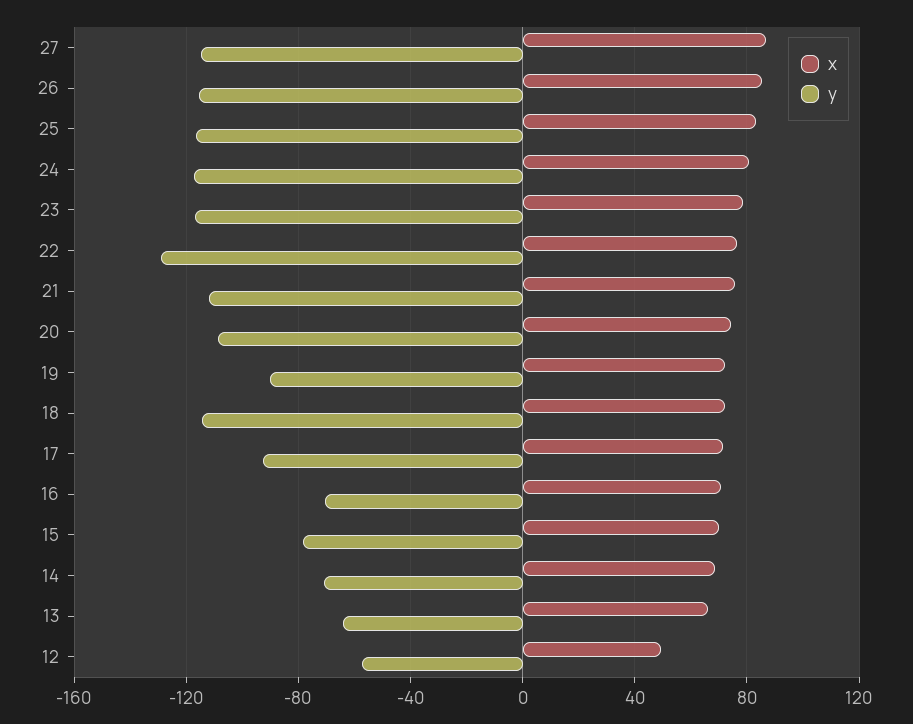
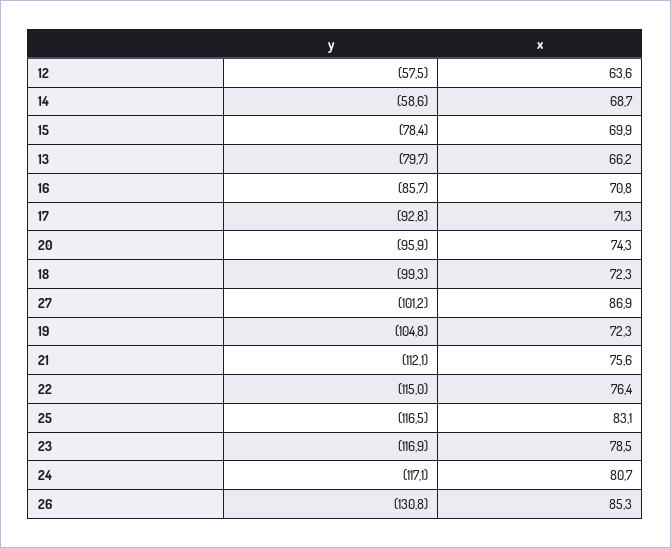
  {
    "x": {
      "27": 86.9,
      "26": 85.3,
      "25": 83.1,
      "24": 80.7,
      "23": 78.5,
      "22": 76.4,
      "21": 75.6,
      "20": 74.3,
      "19": 72.3,
      "18": 72.3,
      "17": 71.3,
      "16": 70.8,
      "15": 69.9,
      "14": 68.7,
      "13": 66.2,
-     "12": 50
+     "12": 63.6
    },
    "y": {
-     "27": -115,
+     "27": -101.2,
-     "26": -115,
+     "26": -130.8,
      "25": -116.5,
      "24": -117.1,
      "23": -116.9,
-     "22": -130,
+     "22": -115,
      "21": -112.1,
-     "20": -110,
+     "20": -95.9,
-     "19": -90,
+     "19": -104.8,
-     "18": -115,
+     "18": -99.3,
      "17": -92.8,
-     "16": -70,
+     "16": -85.7,
      "15": -78.4,
-     "14": -70,
+     "14": -58.6,
-     "13": -65,
+     "13": -79.7,
      "12": -57.5
    }
  }

